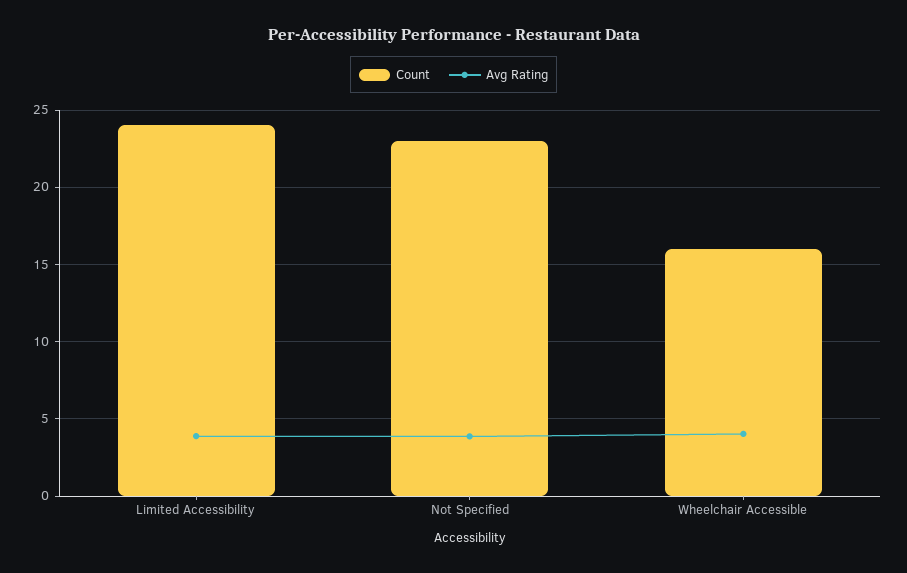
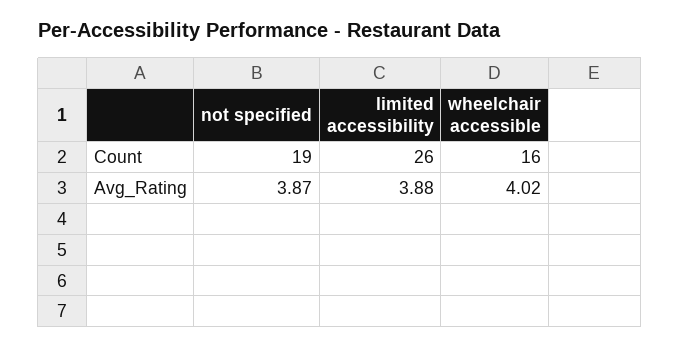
  {
    "Count": {
-     "Limited Accessibility": 24,
+     "Limited Accessibility": 26,
-     "Not Specified": 23,
+     "Not Specified": 19,
      "Wheelchair Accessible": 16
    },
    "Avg Rating": {
      "Limited Accessibility": 3.88,
      "Not Specified": 3.87,
      "Wheelchair Accessible": 4.02
    }
  }

